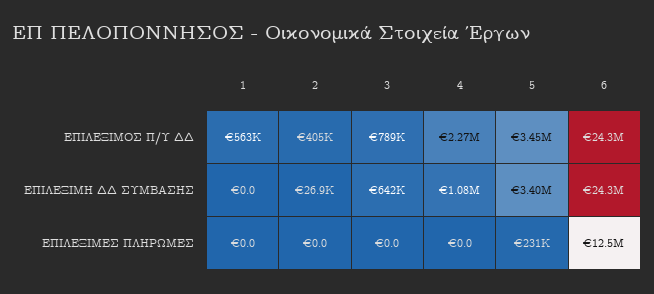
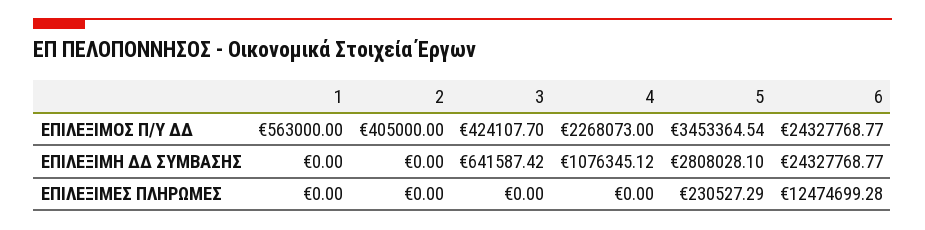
  {
    "1": {
      "ΕΠΙΛΕΞΙΜΟΣ Π/Υ ΔΔ": 563000,
      "ΕΠΙΛΕΞΙΜΗ ΔΔ ΣΥΜΒΑΣΗΣ": 0,
      "ΕΠΙΛΕΞΙΜΕΣ ΠΛΗΡΩΜΕΣ": 0
    },
    "2": {
      "ΕΠΙΛΕΞΙΜΟΣ Π/Υ ΔΔ": 405000,
-     "ΕΠΙΛΕΞΙΜΗ ΔΔ ΣΥΜΒΑΣΗΣ": 26900,
+     "ΕΠΙΛΕΞΙΜΗ ΔΔ ΣΥΜΒΑΣΗΣ": 0,
      "ΕΠΙΛΕΞΙΜΕΣ ΠΛΗΡΩΜΕΣ": 0
    },
    "3": {
-     "ΕΠΙΛΕΞΙΜΟΣ Π/Υ ΔΔ": 789000,
+     "ΕΠΙΛΕΞΙΜΟΣ Π/Υ ΔΔ": 424107.7,
      "ΕΠΙΛΕΞΙΜΗ ΔΔ ΣΥΜΒΑΣΗΣ": 641587.42,
      "ΕΠΙΛΕΞΙΜΕΣ ΠΛΗΡΩΜΕΣ": 0
    },
    "4": {
      "ΕΠΙΛΕΞΙΜΟΣ Π/Υ ΔΔ": 2268073,
      "ΕΠΙΛΕΞΙΜΗ ΔΔ ΣΥΜΒΑΣΗΣ": 1076345.12,
      "ΕΠΙΛΕΞΙΜΕΣ ΠΛΗΡΩΜΕΣ": 0
    },
    "5": {
      "ΕΠΙΛΕΞΙΜΟΣ Π/Υ ΔΔ": 3453364.54,
-     "ΕΠΙΛΕΞΙΜΗ ΔΔ ΣΥΜΒΑΣΗΣ": 3400000,
+     "ΕΠΙΛΕΞΙΜΗ ΔΔ ΣΥΜΒΑΣΗΣ": 2808028.1,
      "ΕΠΙΛΕΞΙΜΕΣ ΠΛΗΡΩΜΕΣ": 230527.29
    },
    "6": {
      "ΕΠΙΛΕΞΙΜΟΣ Π/Υ ΔΔ": 24327768.77,
      "ΕΠΙΛΕΞΙΜΗ ΔΔ ΣΥΜΒΑΣΗΣ": 24327768.77,
      "ΕΠΙΛΕΞΙΜΕΣ ΠΛΗΡΩΜΕΣ": 12474699.28
    }
  }

